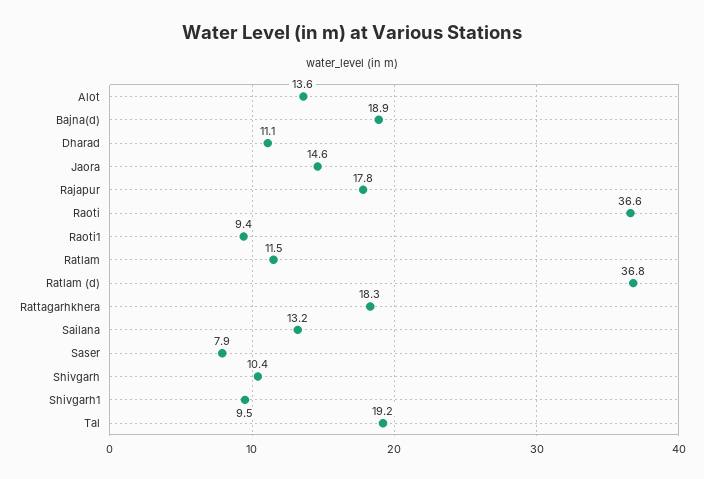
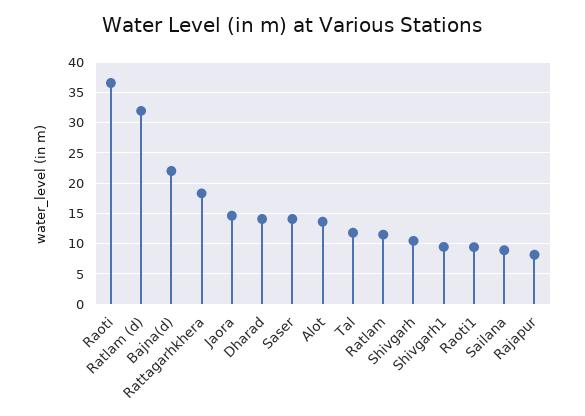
  {
    "Alot": 13.6,
-   "Bajna(d)": 18.9,
+   "Bajna(d)": 22,
-   "Dharad": 11.1,
+   "Dharad": 14,
    "Jaora": 14.6,
-   "Rajapur": 17.8,
+   "Rajapur": 8,
    "Raoti": 36.6,
    "Raoti1": 9.4,
    "Ratlam": 11.5,
-   "Ratlam (d)": 36.8,
+   "Ratlam (d)": 32,
    "Rattagarhkhera": 18.3,
-   "Sailana": 13.2,
+   "Sailana": 9,
-   "Saser": 7.9,
+   "Saser": 14,
    "Shivgarh": 10.4,
    "Shivgarh1": 9.5,
-   "Tal": 19.2
+   "Tal": 12
  }

